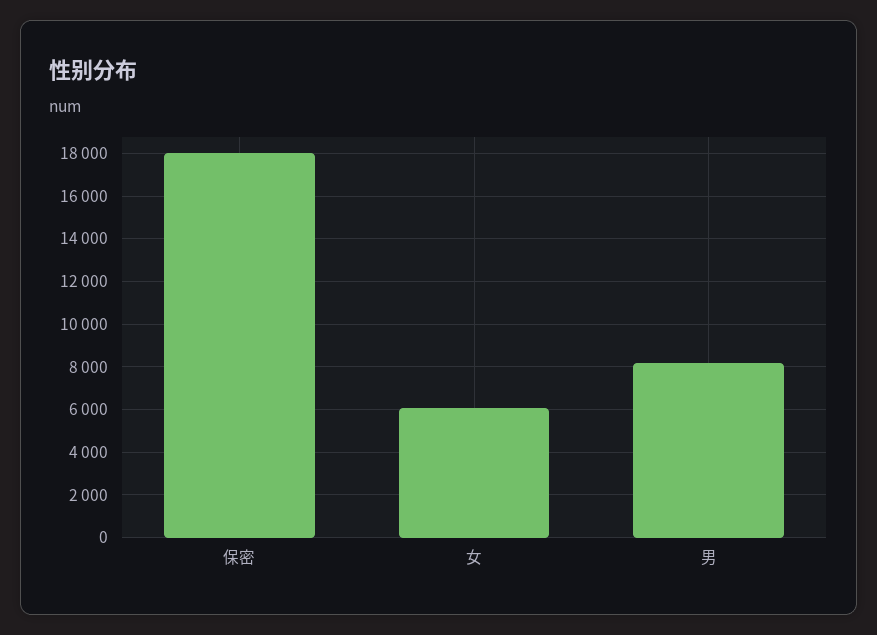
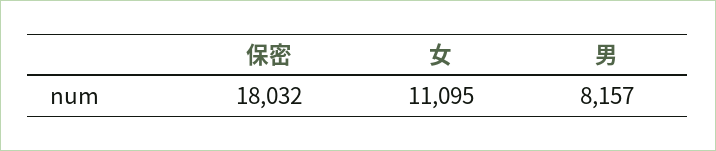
  {
    "保密": 18032,
-   "女": 6000,
+   "女": 11095,
    "男": 8157
  }

